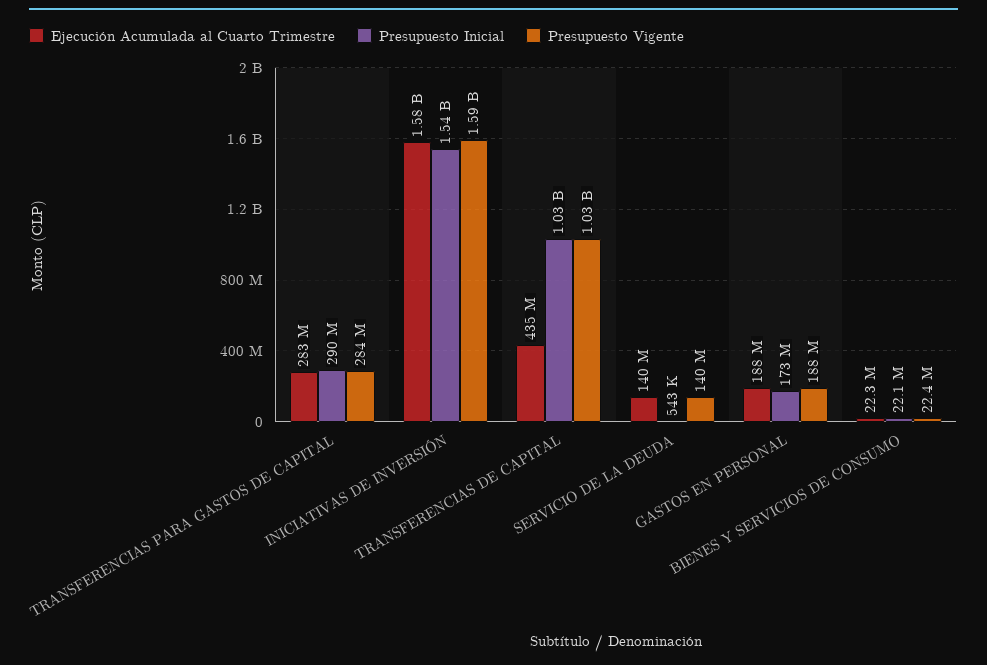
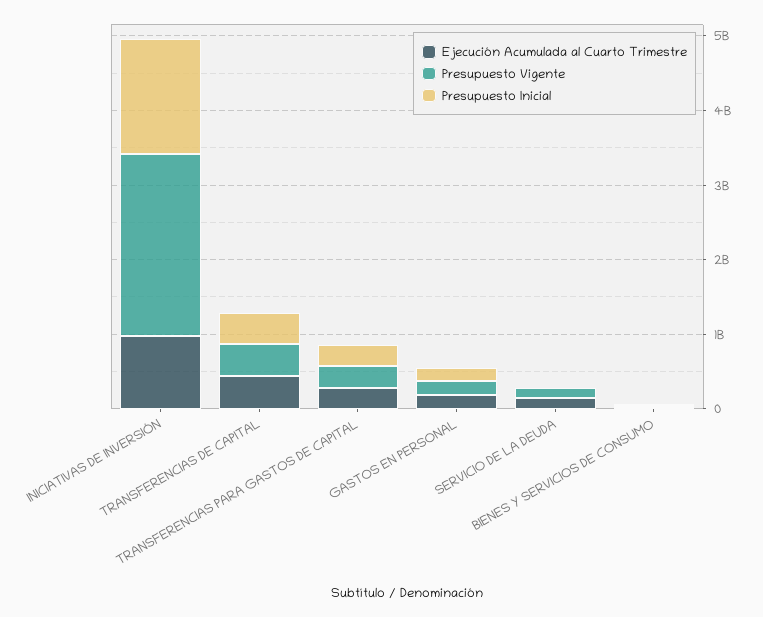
  {
    "Ejecución Acumulada al Cuarto Trimestre": {
      "TRANSFERENCIAS PARA GASTOS DE CAPITAL": 283000000,
-     "INICIATIVAS DE INVERSIÓN": 1580000000,
+     "INICIATIVAS DE INVERSIÓN": 1000000000,
      "TRANSFERENCIAS DE CAPITAL": 435000000,
      "SERVICIO DE LA DEUDA": 140000000,
      "GASTOS EN PERSONAL": 188000000,
      "BIENES Y SERVICIOS DE CONSUMO": 22300000
    },
    "Presupuesto Inicial": {
      "TRANSFERENCIAS PARA GASTOS DE CAPITAL": 290000000,
      "INICIATIVAS DE INVERSIÓN": 1540000000,
-     "TRANSFERENCIAS DE CAPITAL": 1030000000,
+     "TRANSFERENCIAS DE CAPITAL": 400000000,
      "SERVICIO DE LA DEUDA": 543000,
      "GASTOS EN PERSONAL": 173000000,
      "BIENES Y SERVICIOS DE CONSUMO": 22100000
    },
    "Presupuesto Vigente": {
      "TRANSFERENCIAS PARA GASTOS DE CAPITAL": 284000000,
-     "INICIATIVAS DE INVERSIÓN": 1590000000,
+     "INICIATIVAS DE INVERSIÓN": 2400000000,
-     "TRANSFERENCIAS DE CAPITAL": 1030000000,
+     "TRANSFERENCIAS DE CAPITAL": 400000000,
      "SERVICIO DE LA DEUDA": 140000000,
      "GASTOS EN PERSONAL": 188000000,
      "BIENES Y SERVICIOS DE CONSUMO": 22400000
    }
  }

